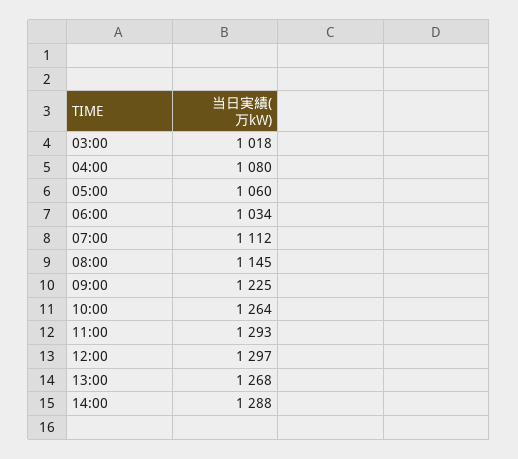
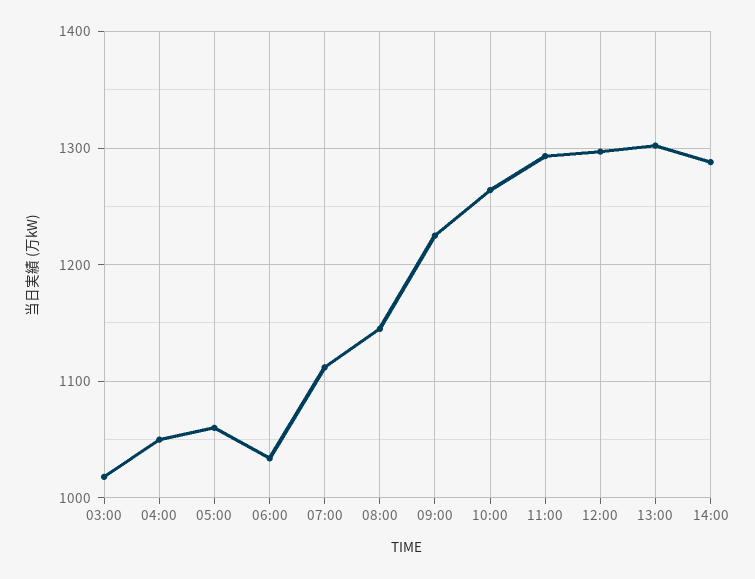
  {
    "03:00": 1018,
-   "04:00": 1080,
+   "04:00": 1050,
    "05:00": 1060,
    "06:00": 1034,
    "07:00": 1112,
    "08:00": 1145,
    "09:00": 1225,
    "10:00": 1264,
    "11:00": 1293,
    "12:00": 1297,
-   "13:00": 1268,
+   "13:00": 1300,
    "14:00": 1288
  }

